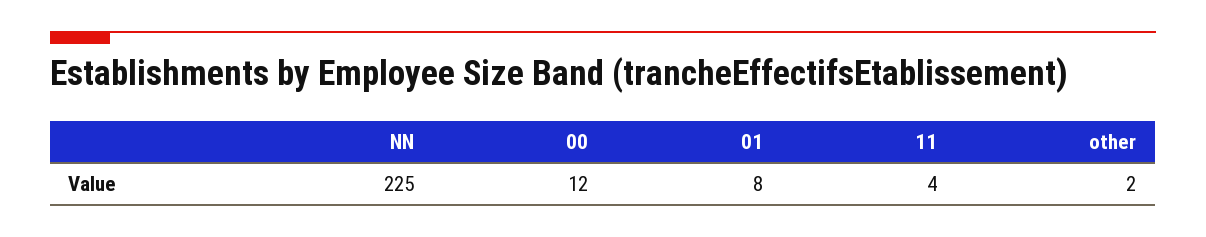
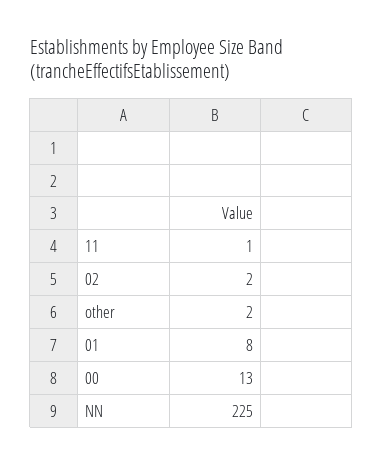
  {
    "NN": 225,
-   "00": 12,
+   "00": 13,
    "01": 8,
-   "11": 4,
+   "11": 1,
-   "other": 2
+   "other": 2,
+   "02": 2
  }

